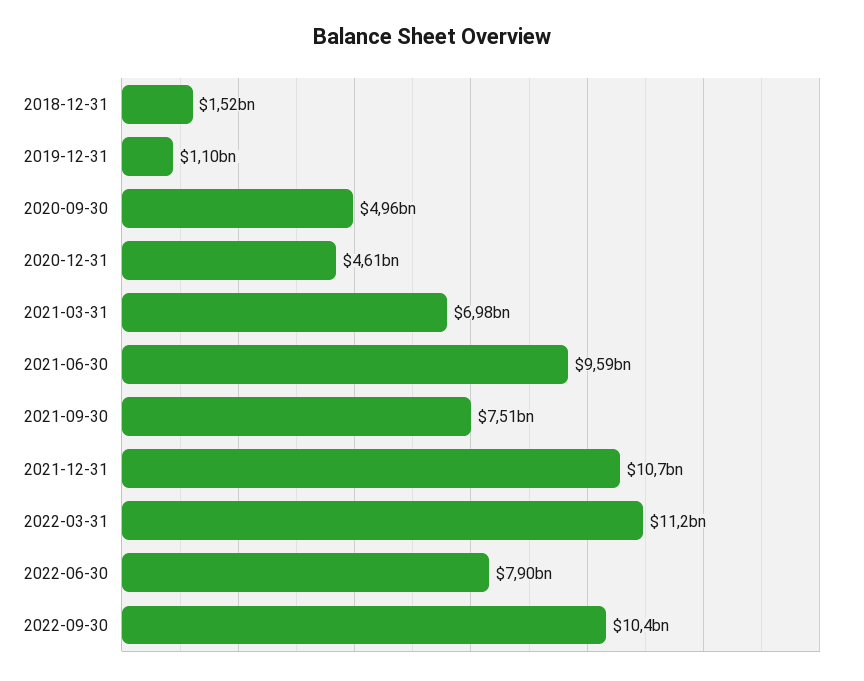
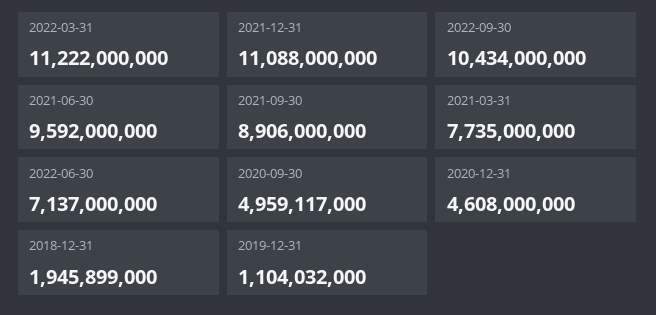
  {
-   "2018-12-31": 1520000000,
+   "2018-12-31": 1945899000,
    "2019-12-31": 1104032000,
    "2020-09-30": 4959117000,
    "2020-12-31": 4608000000,
-   "2021-03-31": 6980000000,
+   "2021-03-31": 7735000000,
    "2021-06-30": 9592000000,
-   "2021-09-30": 7510000000,
+   "2021-09-30": 8906000000,
-   "2021-12-31": 10700000000,
+   "2021-12-31": 11088000000,
    "2022-03-31": 11222000000,
-   "2022-06-30": 7900000000,
+   "2022-06-30": 7137000000,
    "2022-09-30": 10434000000
  }

